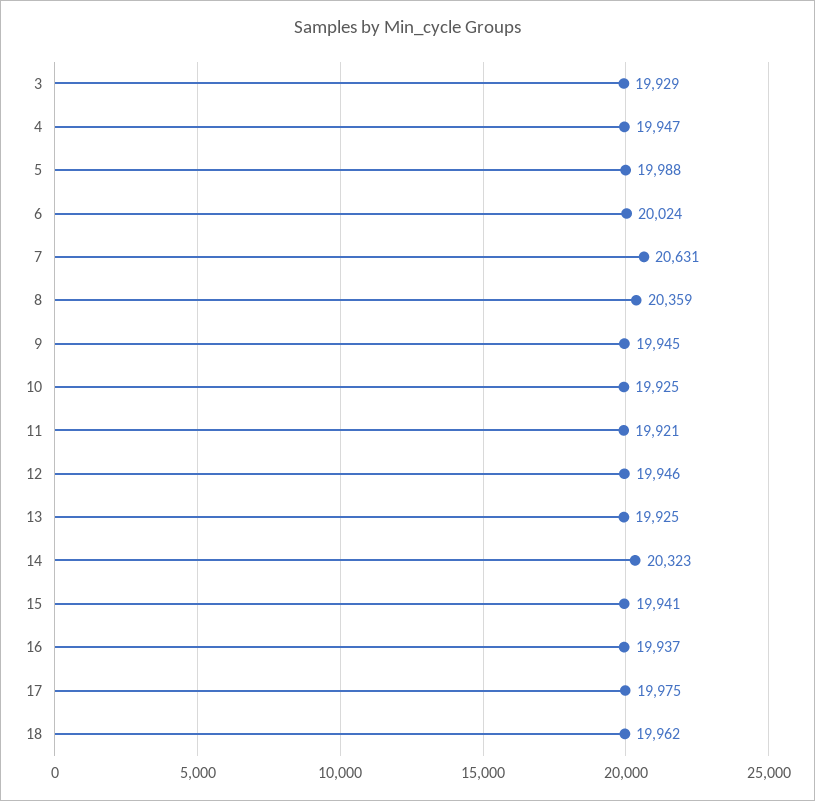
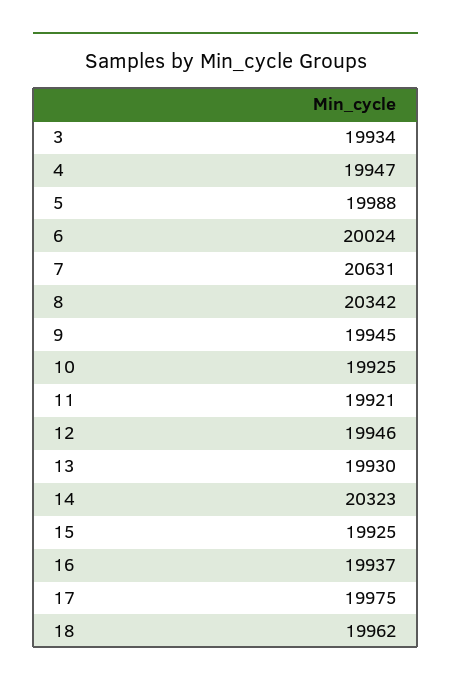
  {
-   "3": 19929,
+   "3": 19934,
    "4": 19947,
    "5": 19988,
    "6": 20024,
    "7": 20631,
-   "8": 20359,
+   "8": 20342,
    "9": 19945,
    "10": 19925,
    "11": 19921,
    "12": 19946,
-   "13": 19925,
+   "13": 19930,
    "14": 20323,
-   "15": 19941,
+   "15": 19925,
    "16": 19937,
    "17": 19975,
    "18": 19962
  }

